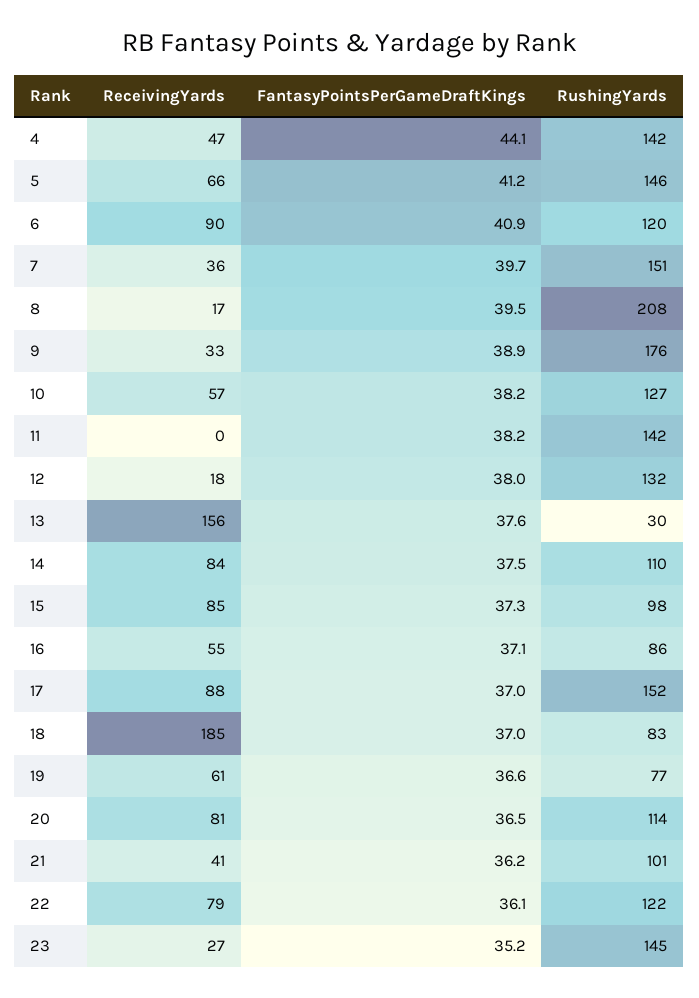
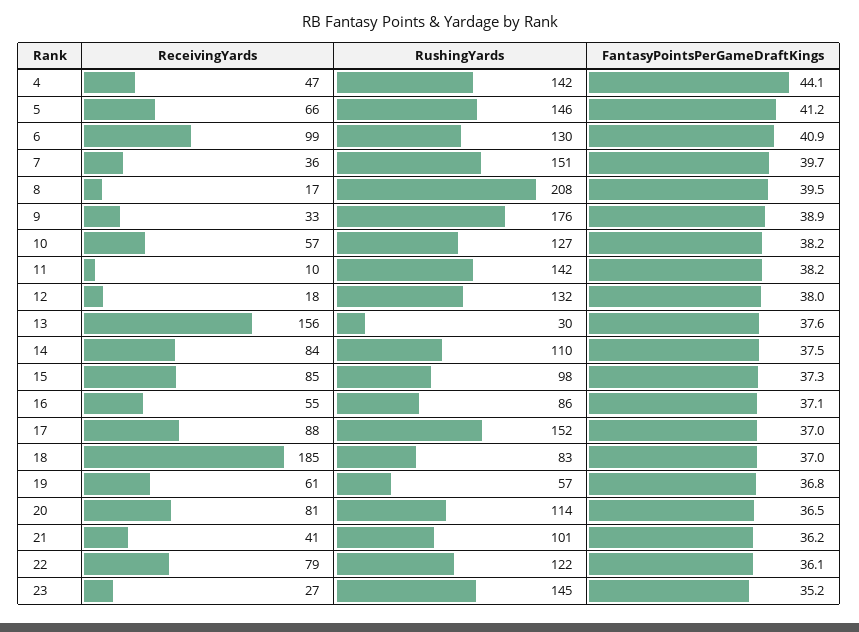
  {
    "ReceivingYards": {
      "4": 47,
      "5": 66,
-     "6": 90,
+     "6": 99,
      "7": 36,
      "8": 17,
      "9": 33,
      "10": 57,
-     "11": 0,
+     "11": 10,
      "12": 18,
      "13": 156,
      "14": 84,
      "15": 85,
      "16": 55,
      "17": 88,
      "18": 185,
      "19": 61,
      "20": 81,
      "21": 41,
      "22": 79,
      "23": 27
    },
    "FantasyPointsPerGameDraftKings": {
      "4": 44.1,
      "5": 41.2,
      "6": 40.9,
      "7": 39.7,
      "8": 39.5,
      "9": 38.9,
      "10": 38.2,
      "11": 38.2,
      "12": 38,
      "13": 37.6,
      "14": 37.5,
      "15": 37.3,
      "16": 37.1,
      "17": 37,
      "18": 37,
-     "19": 36.6,
+     "19": 36.8,
      "20": 36.5,
      "21": 36.2,
      "22": 36.1,
      "23": 35.2
    },
    "RushingYards": {
      "4": 142,
      "5": 146,
-     "6": 120,
+     "6": 130,
      "7": 151,
      "8": 208,
      "9": 176,
      "10": 127,
      "11": 142,
      "12": 132,
      "13": 30,
      "14": 110,
      "15": 98,
      "16": 86,
      "17": 152,
      "18": 83,
-     "19": 77,
+     "19": 57,
      "20": 114,
      "21": 101,
      "22": 122,
      "23": 145
    }
  }

